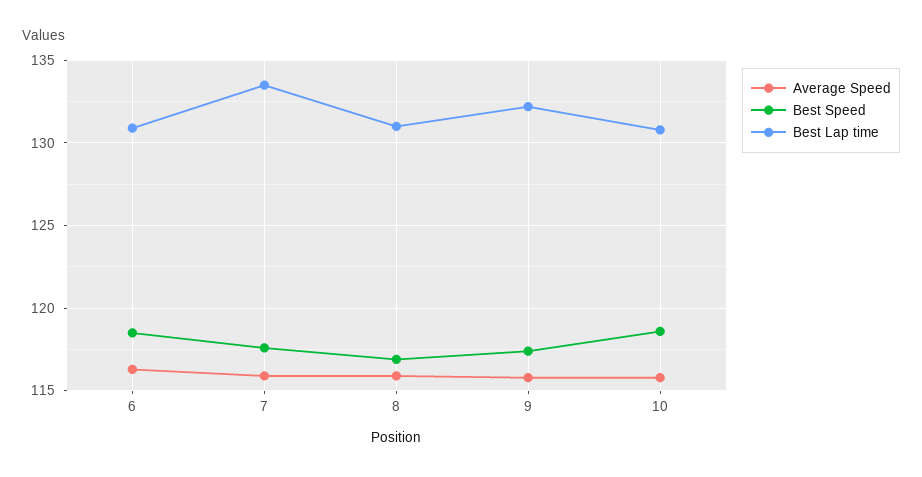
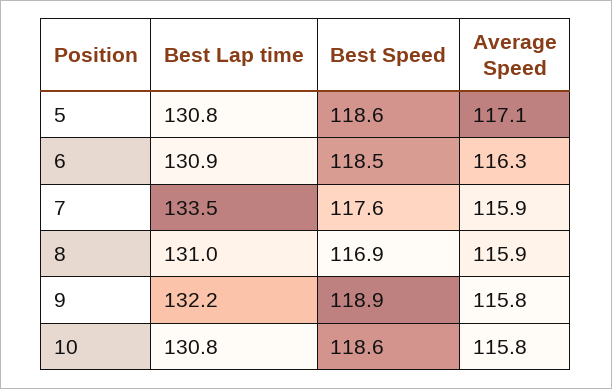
  {
    "Average Speed": {
      "6": 116.3,
      "7": 115.9,
      "8": 115.9,
      "9": 115.8,
-     "10": 115.8
+     "10": 115.8,
+     "5": 117.1
    },
    "Best Speed": {
      "6": 118.5,
      "7": 117.6,
      "8": 116.9,
-     "9": 117.5,
+     "9": 118.9,
-     "10": 118.6
+     "10": 118.6,
+     "5": 118.6
    },
    "Best Lap time": {
      "6": 130.9,
      "7": 133.5,
      "8": 131,
      "9": 132.2,
-     "10": 130.8
+     "10": 130.8,
+     "5": 130.8
    }
  }

